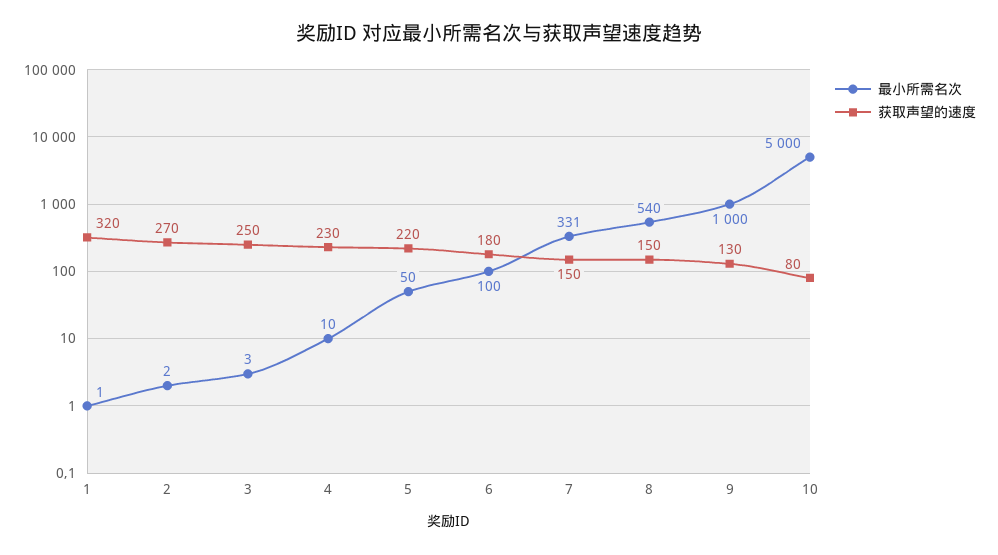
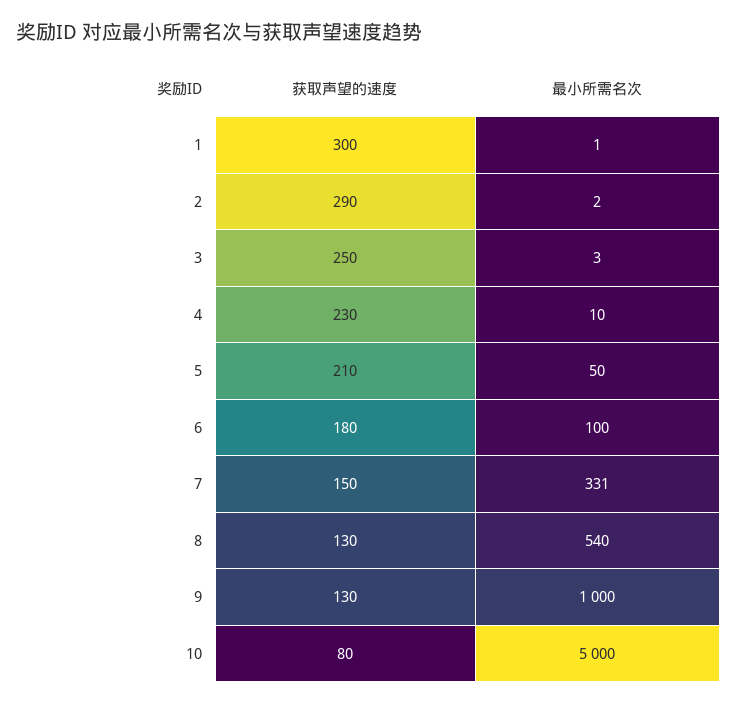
  {
    "最小所需名次": {
      "1": 1,
      "2": 2,
      "3": 3,
      "4": 10,
      "5": 50,
      "6": 100,
      "7": 331,
      "8": 540,
      "9": 1000,
      "10": 5000
    },
    "获取声望的速度": {
-     "1": 320,
+     "1": 300,
-     "2": 270,
+     "2": 290,
      "3": 250,
      "4": 230,
-     "5": 220,
+     "5": 210,
      "6": 180,
      "7": 150,
-     "8": 150,
+     "8": 130,
      "9": 130,
      "10": 80
    }
  }

